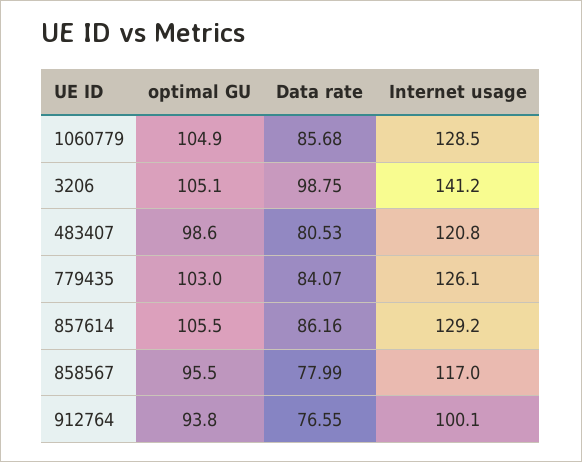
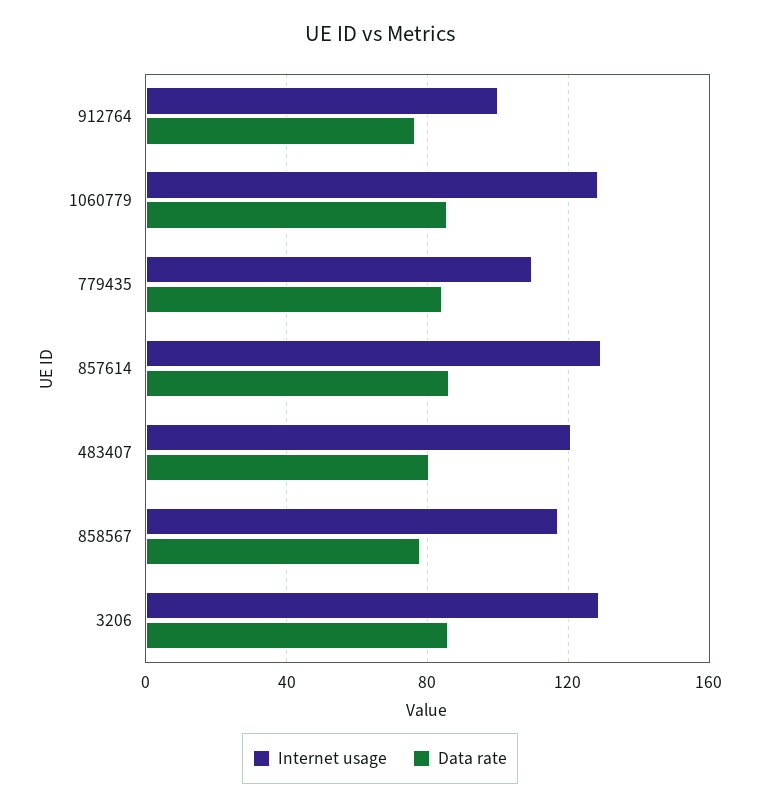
  {
-   "optimal GU": {
-     "1060779": 104.9,
-     "3206": 105.1,
-     "483407": 98.6,
-     "779435": 103,
-     "857614": 105.5,
-     "858567": 95.5,
-     "912764": 93.8
-   },
    "Data rate": {
      "1060779": 85.68,
-     "3206": 98.75,
+     "3206": 85,
      "483407": 80.53,
      "779435": 84.07,
      "857614": 86.16,
      "858567": 77.99,
      "912764": 76.55
    },
    "Internet usage": {
      "1060779": 128.5,
-     "3206": 141.2,
+     "3206": 130,
      "483407": 120.8,
-     "779435": 126.1,
+     "779435": 110,
      "857614": 129.2,
      "858567": 117,
      "912764": 100.1
    }
  }

